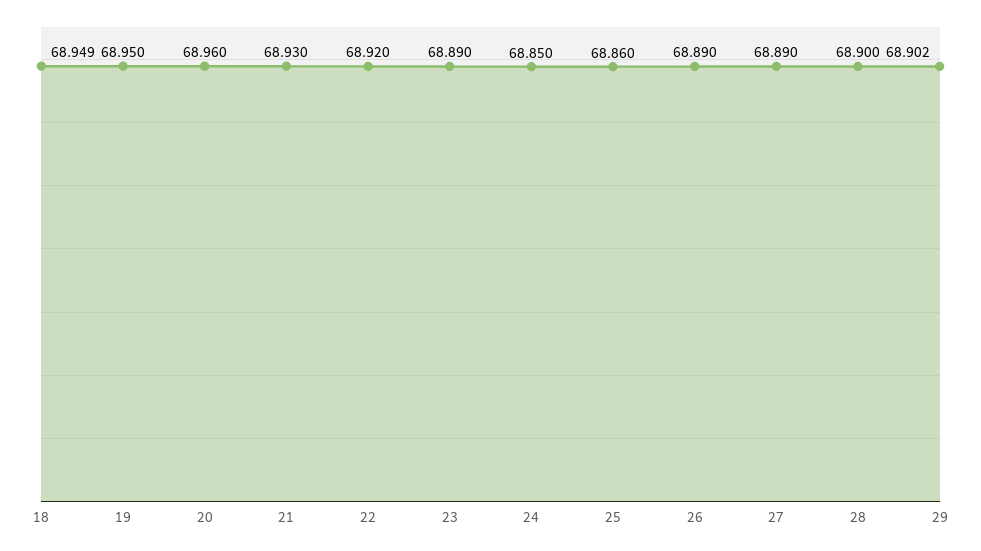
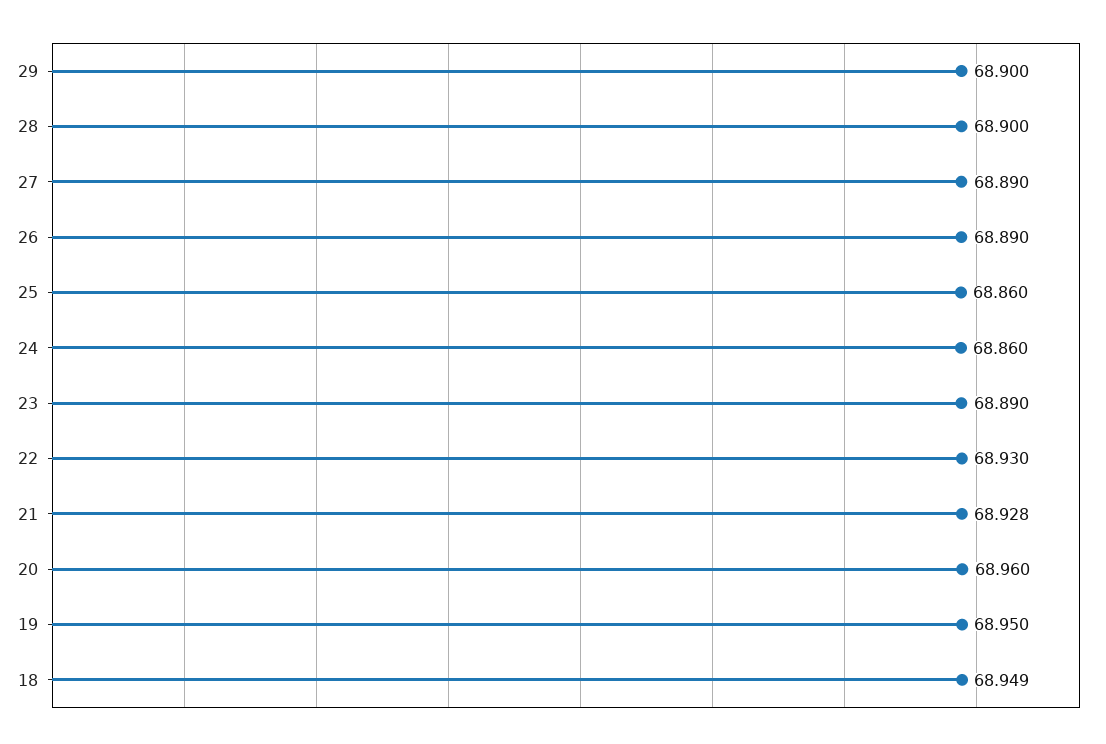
  {
    "18": 68.949,
    "19": 68.95,
    "20": 68.96,
-   "21": 68.93,
+   "21": 68.928,
-   "22": 68.92,
+   "22": 68.93,
    "23": 68.89,
-   "24": 68.85,
+   "24": 68.86,
    "25": 68.86,
    "26": 68.89,
    "27": 68.89,
    "28": 68.9,
-   "29": 68.902
+   "29": 68.9
  }

